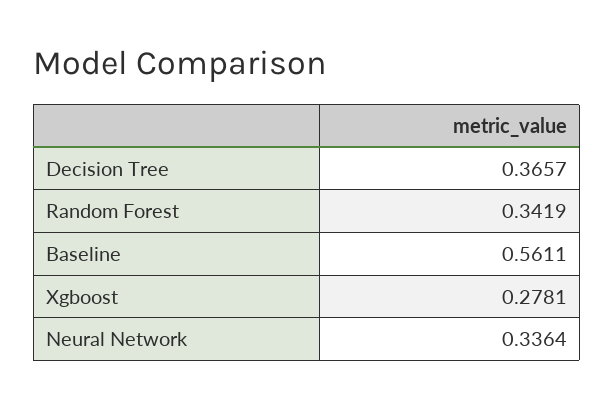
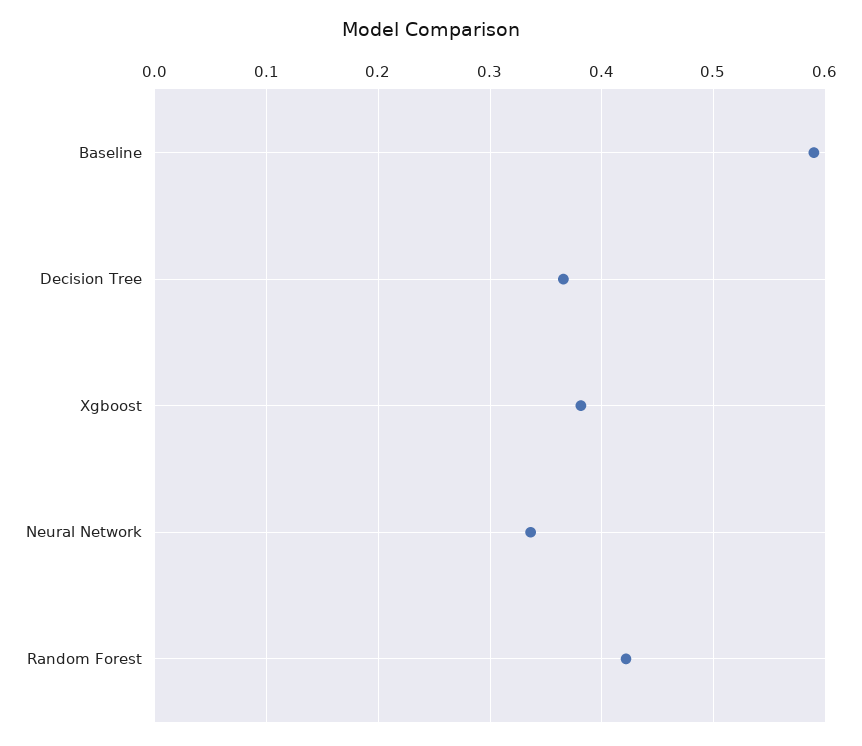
  {
    "Decision Tree": 0.3657,
-   "Random Forest": 0.3419,
+   "Random Forest": 0.42,
-   "Baseline": 0.5611,
+   "Baseline": 0.59,
-   "Xgboost": 0.2781,
+   "Xgboost": 0.38,
    "Neural Network": 0.3364
  }

